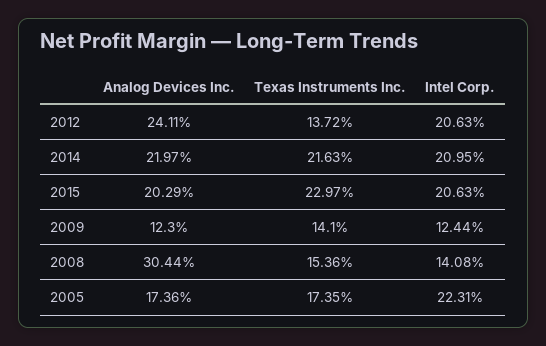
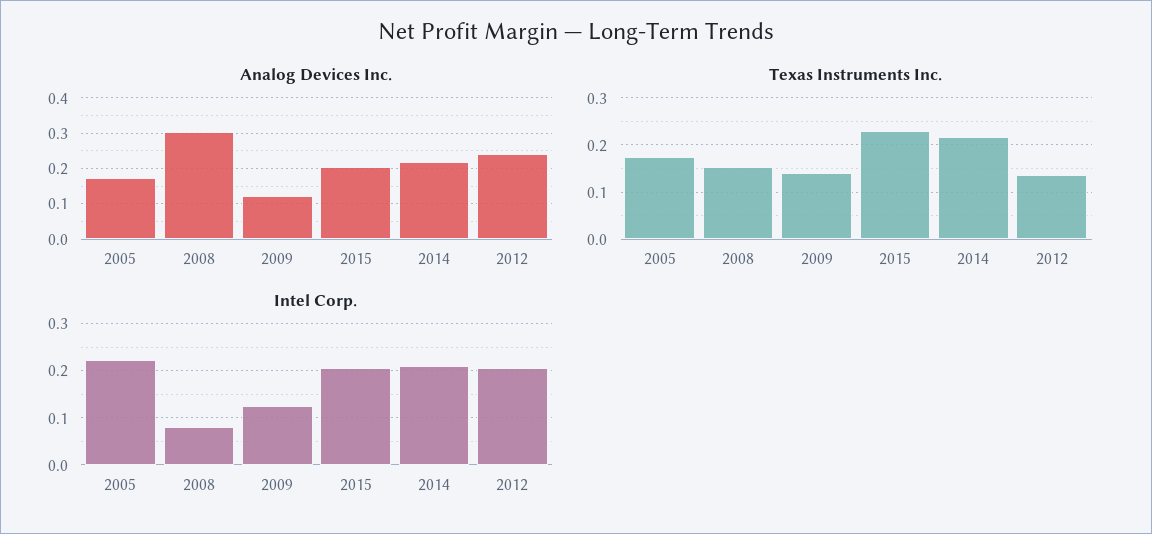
  {
    "Analog Devices Inc.": {
      "2012": 0.2411,
      "2014": 0.2197,
      "2015": 0.2029,
      "2009": 0.123,
      "2008": 0.3044,
      "2005": 0.1736
    },
    "Texas Instruments Inc.": {
      "2012": 0.1372,
      "2014": 0.2163,
      "2015": 0.2297,
      "2009": 0.141,
      "2008": 0.1536,
      "2005": 0.1735
    },
    "Intel Corp.": {
      "2012": 0.2063,
      "2014": 0.2095,
      "2015": 0.2063,
      "2009": 0.1244,
-     "2008": 0.1408,
+     "2008": 0.08,
      "2005": 0.2231
    }
  }

